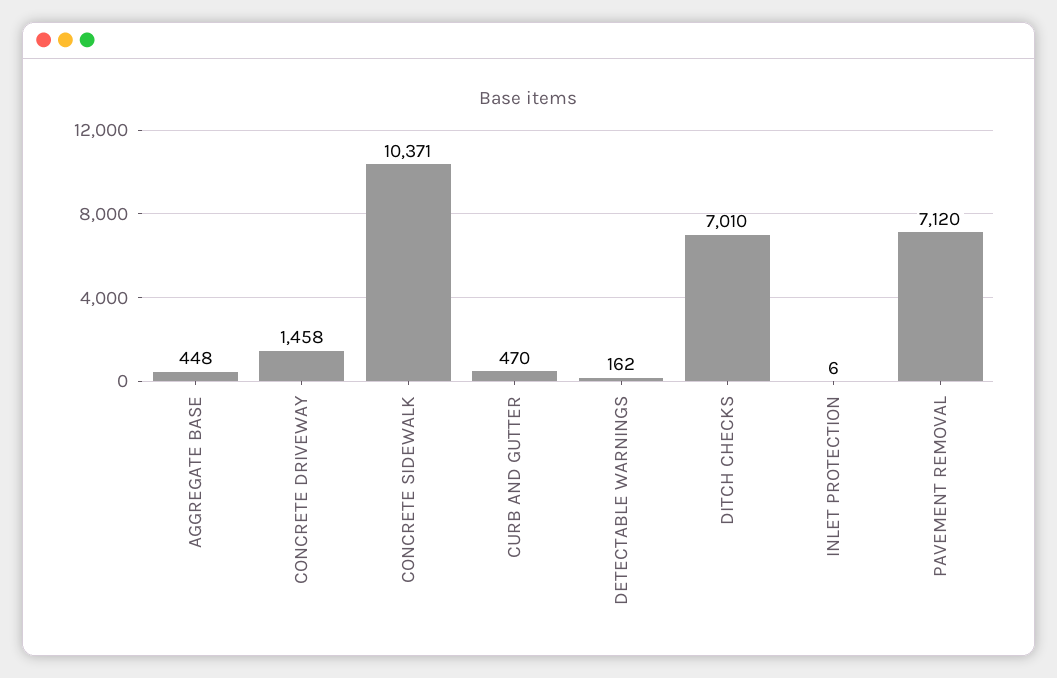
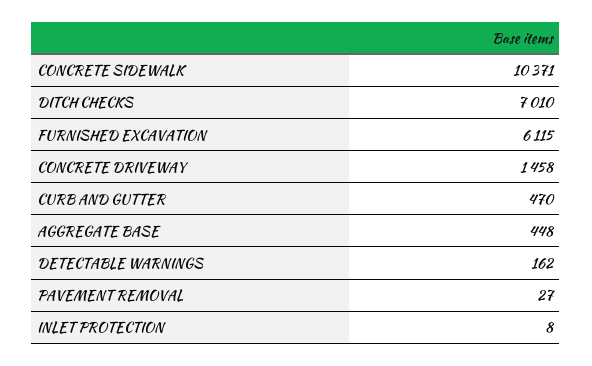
  {
    "AGGREGATE BASE": 448,
    "CONCRETE DRIVEWAY": 1458,
    "CONCRETE SIDEWALK": 10371,
    "CURB AND GUTTER": 470,
    "DETECTABLE WARNINGS": 162,
    "DITCH CHECKS": 7010,
-   "INLET PROTECTION": 6,
+   "INLET PROTECTION": 8,
-   "PAVEMENT REMOVAL": 7120
+   "PAVEMENT REMOVAL": 27,
+   "FURNISHED EXCAVATION": 6115
  }

